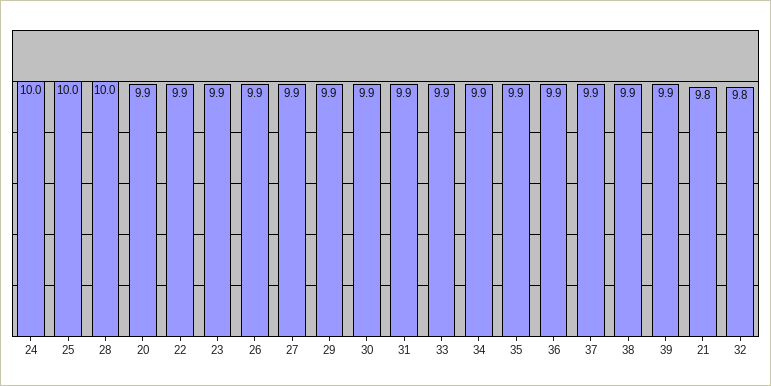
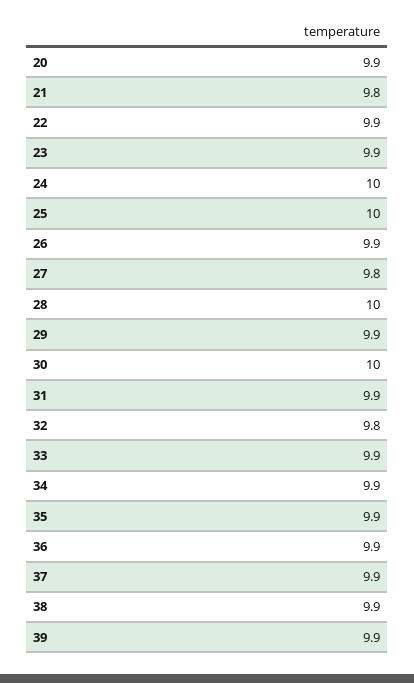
  {
    "24": 10,
    "25": 10,
    "28": 10,
    "20": 9.9,
    "22": 9.9,
    "23": 9.9,
    "26": 9.9,
-   "27": 9.9,
+   "27": 9.8,
    "29": 9.9,
-   "30": 9.9,
+   "30": 10,
    "31": 9.9,
    "33": 9.9,
    "34": 9.9,
    "35": 9.9,
    "36": 9.9,
    "37": 9.9,
    "38": 9.9,
    "39": 9.9,
    "21": 9.8,
    "32": 9.8
  }

